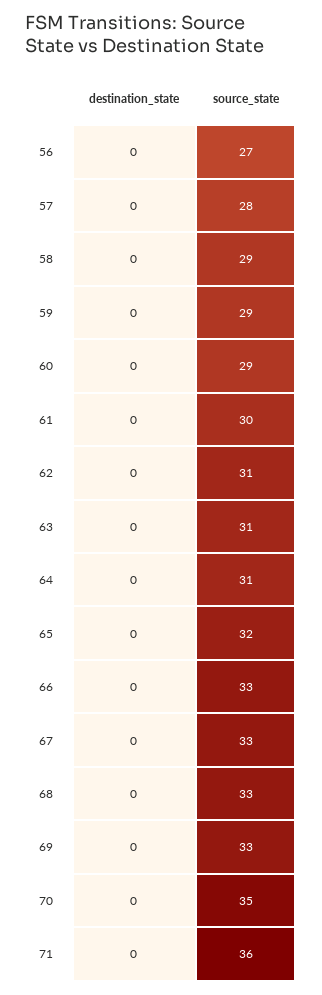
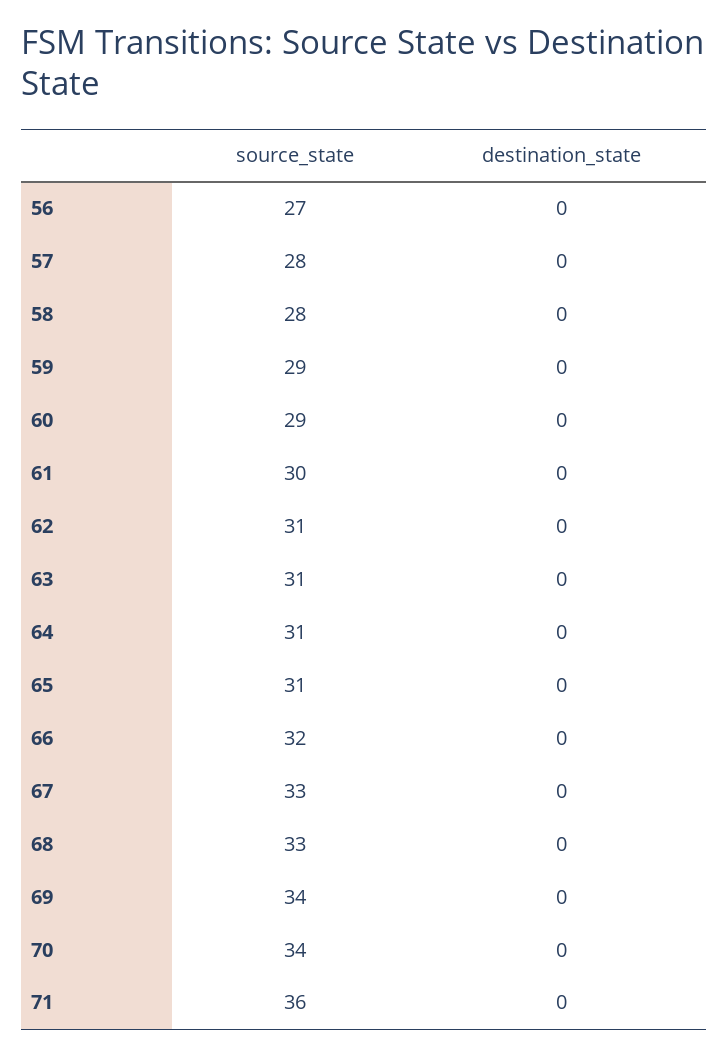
  {
    "destination_state": {
      "56": 0,
      "57": 0,
      "58": 0,
      "59": 0,
      "60": 0,
      "61": 0,
      "62": 0,
      "63": 0,
      "64": 0,
      "65": 0,
      "66": 0,
      "67": 0,
      "68": 0,
      "69": 0,
      "70": 0,
      "71": 0
    },
    "source_state": {
      "56": 27,
      "57": 28,
-     "58": 29,
+     "58": 28,
      "59": 29,
      "60": 29,
      "61": 30,
      "62": 31,
      "63": 31,
      "64": 31,
-     "65": 32,
+     "65": 31,
-     "66": 33,
+     "66": 32,
      "67": 33,
      "68": 33,
-     "69": 33,
+     "69": 34,
-     "70": 35,
+     "70": 34,
      "71": 36
    }
  }

